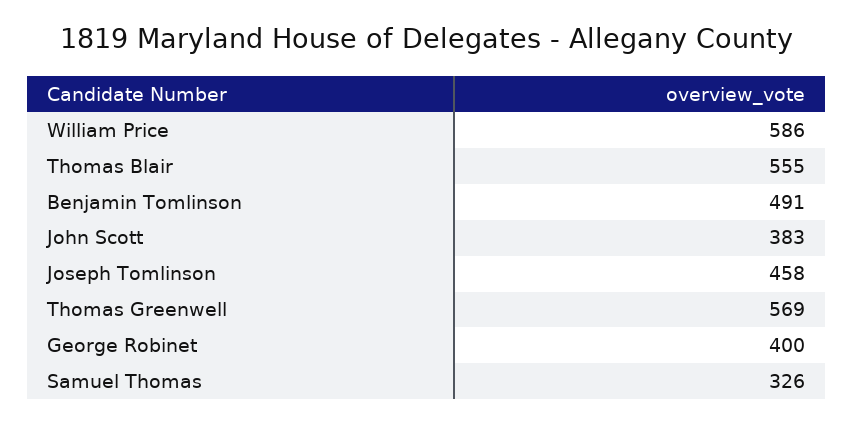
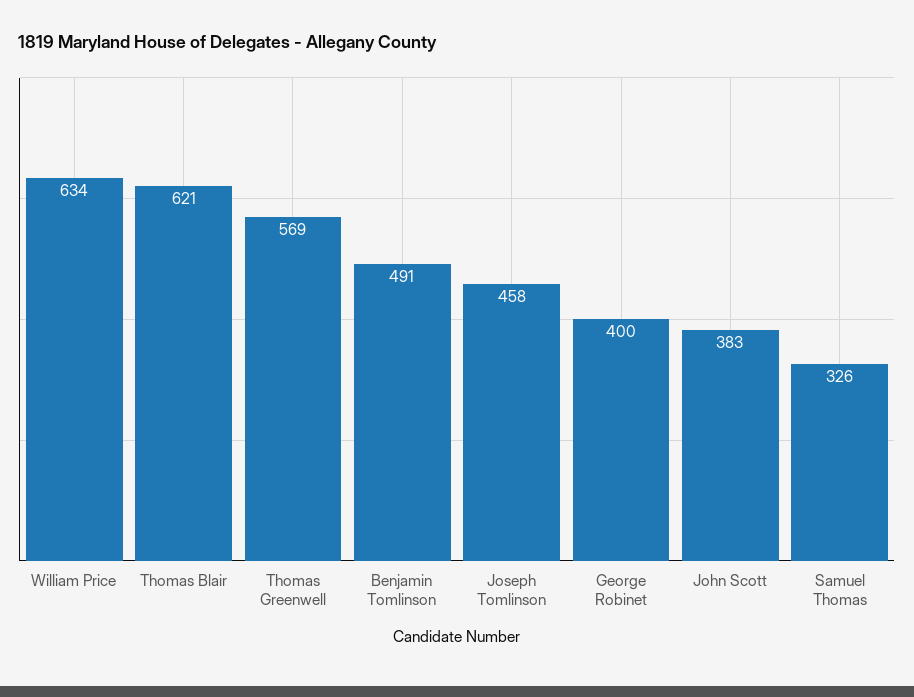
  {
-   "William Price": 586,
+   "William Price": 634,
-   "Thomas Blair": 555,
+   "Thomas Blair": 621,
    "Benjamin Tomlinson": 491,
    "John Scott": 383,
    "Joseph Tomlinson": 458,
    "Thomas Greenwell": 569,
    "George Robinet": 400,
    "Samuel Thomas": 326
  }

